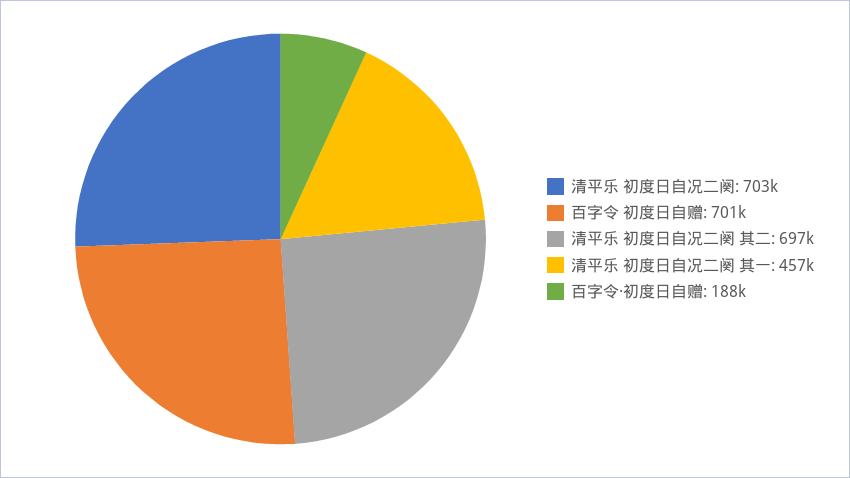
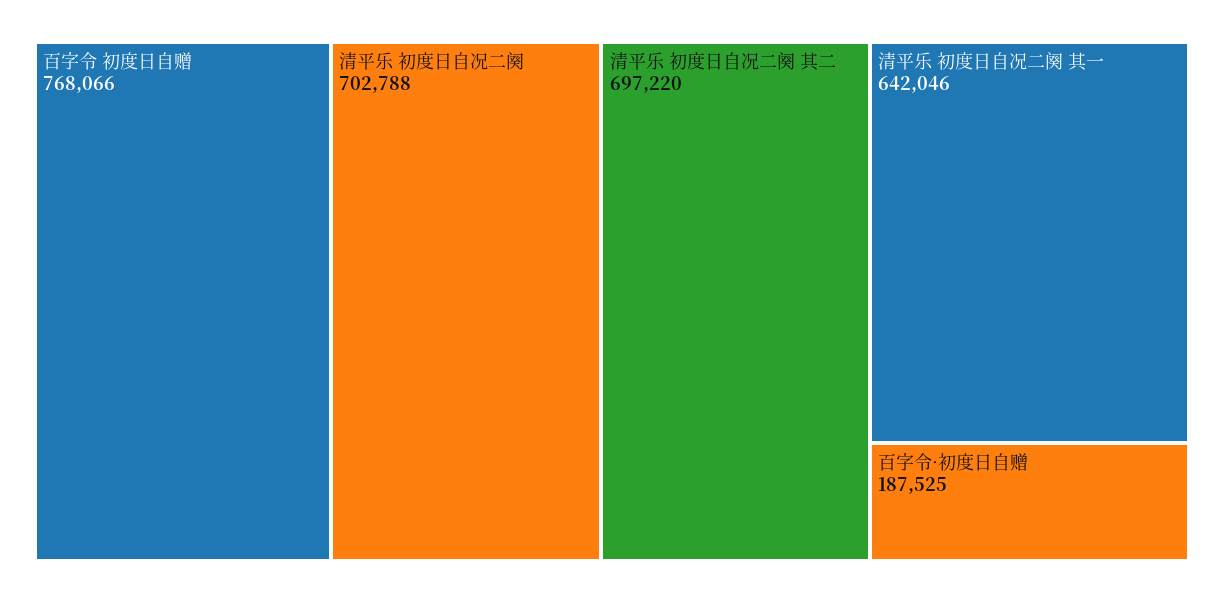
  {
    "清平乐 初度日自况二阕": 702788,
-   "百字令 初度日自赠": 701000,
+   "百字令 初度日自赠": 768066,
    "清平乐 初度日自况二阕 其二": 697220,
-   "清平乐 初度日自况二阕 其一": 457000,
+   "清平乐 初度日自况二阕 其一": 642046,
    "百字令·初度日自赠": 187525
  }

